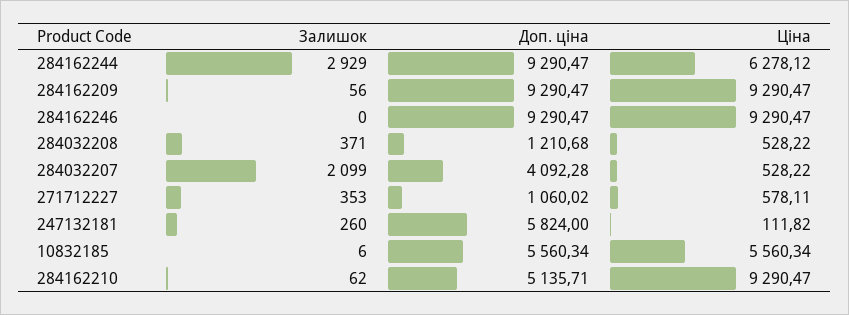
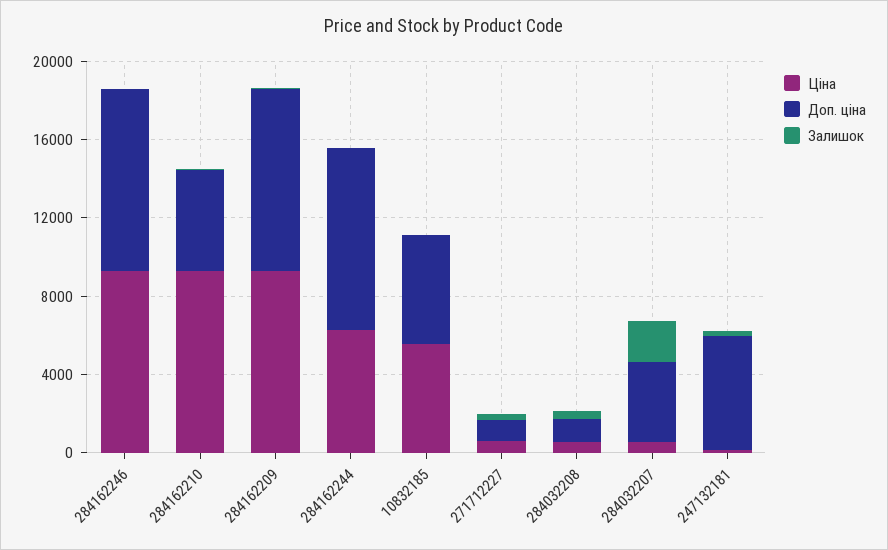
  {
    "Залишок": {
-     "284162244": 2929,
+     "284162244": 0,
      "284162209": 56,
      "284162246": 0,
      "284032208": 371,
      "284032207": 2099,
      "271712227": 353,
      "247132181": 260,
      "10832185": 6,
      "284162210": 62
    },
    "Доп. ціна": {
      "284162244": 9290.47,
      "284162209": 9290.47,
      "284162246": 9290.47,
      "284032208": 1210.68,
      "284032207": 4092.28,
      "271712227": 1060.02,
      "247132181": 5824,
      "10832185": 5560.34,
      "284162210": 5135.71
    },
    "Ціна": {
      "284162244": 6278.12,
      "284162209": 9290.47,
      "284162246": 9290.47,
      "284032208": 528.22,
      "284032207": 528.22,
      "271712227": 578.11,
      "247132181": 111.82,
      "10832185": 5560.34,
      "284162210": 9290.47
    }
  }

